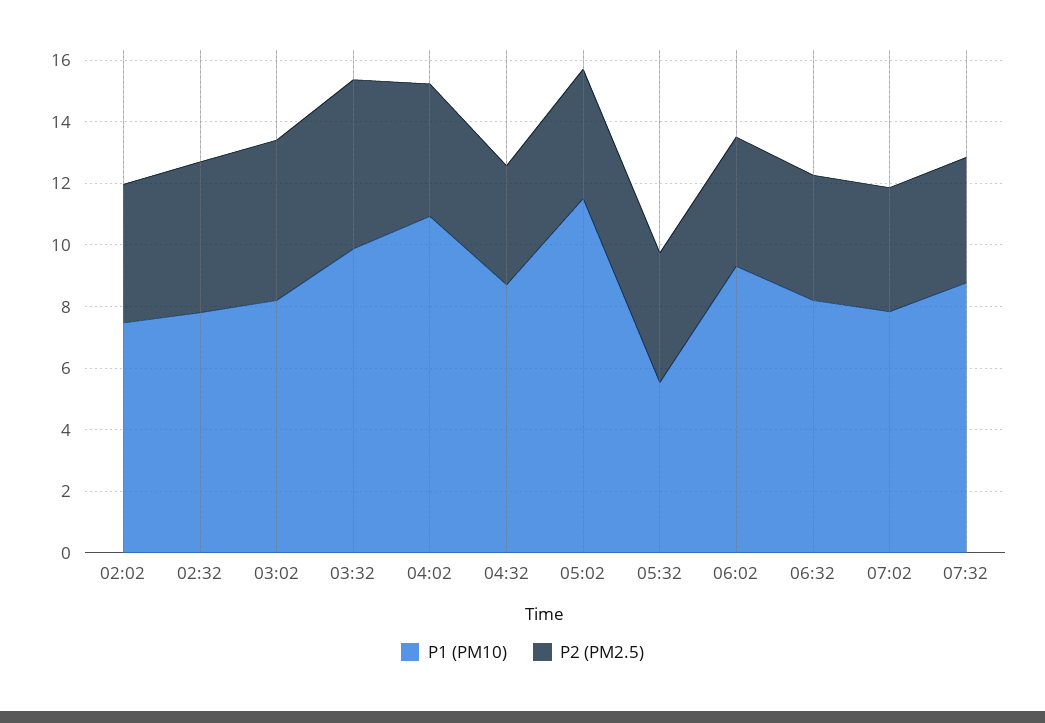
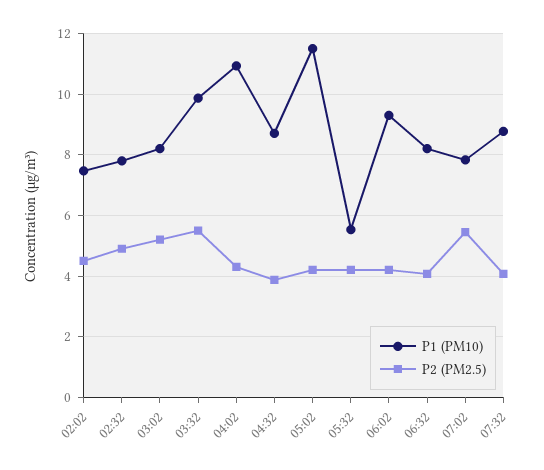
  {
    "P1 (PM10)": {
      "02:02": 7.4,
      "02:32": 7.8,
      "03:02": 8.2,
      "03:32": 9.8,
      "04:02": 11,
      "04:32": 8.8,
      "05:02": 11.6,
      "05:32": 5.6,
      "06:02": 9.4,
      "06:32": 8.2,
      "07:02": 7.8,
      "07:32": 8.8
    },
    "P2 (PM2.5)": {
      "02:02": 4.6,
      "02:32": 5,
      "03:02": 5.2,
      "03:32": 5.6,
      "04:02": 4.4,
      "04:32": 3.8,
      "05:02": 4.2,
      "05:32": 4.2,
      "06:02": 4.2,
      "06:32": 4,
-     "07:02": 4,
+     "07:02": 5.4,
      "07:32": 4
    }
  }

